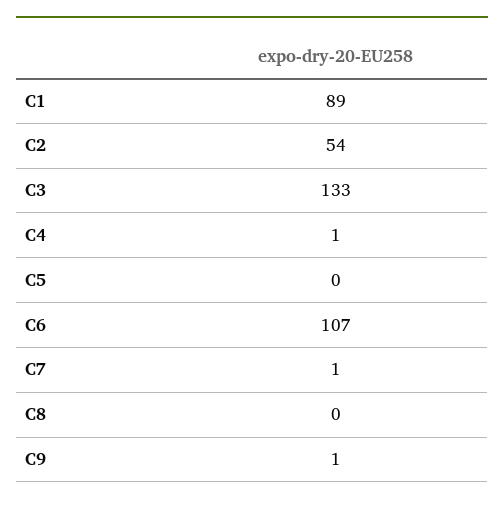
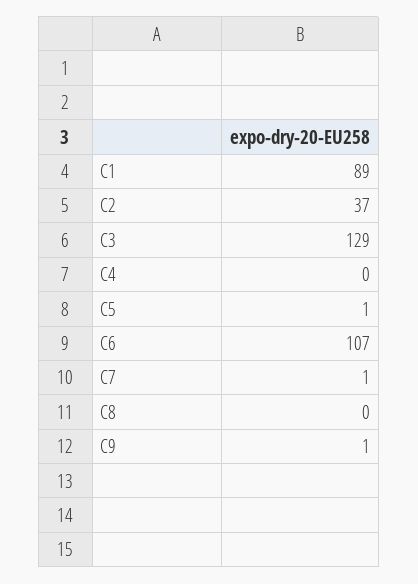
  {
    "C1": 89,
-   "C2": 54,
+   "C2": 37,
-   "C3": 133,
+   "C3": 129,
-   "C4": 1,
+   "C4": 0,
-   "C5": 0,
+   "C5": 1,
    "C6": 107,
    "C7": 1,
    "C8": 0,
    "C9": 1
  }

